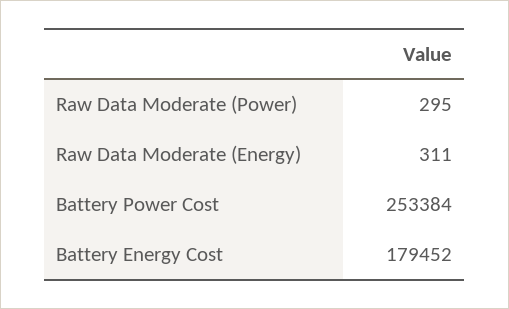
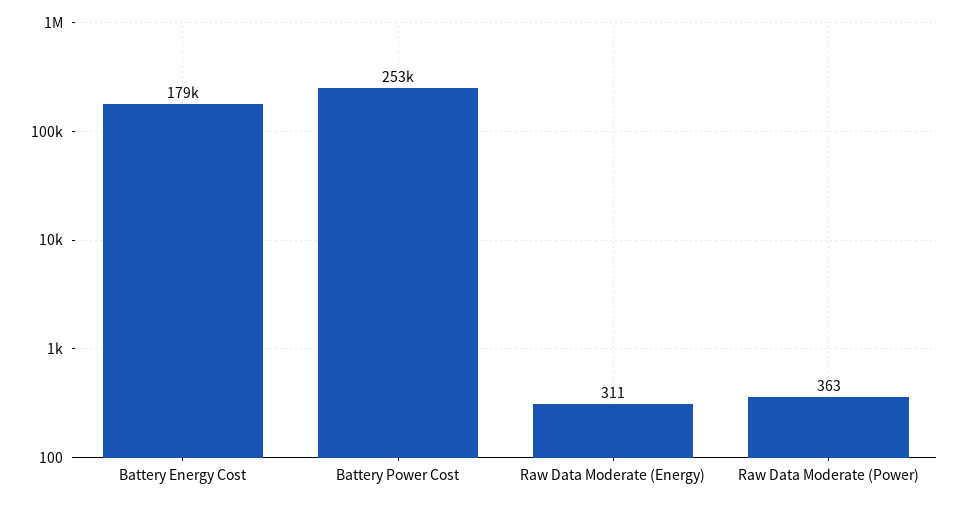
  {
-   "Raw Data Moderate (Power)": 295,
+   "Raw Data Moderate (Power)": 363,
    "Raw Data Moderate (Energy)": 311,
    "Battery Power Cost": 253384,
    "Battery Energy Cost": 179452
  }

